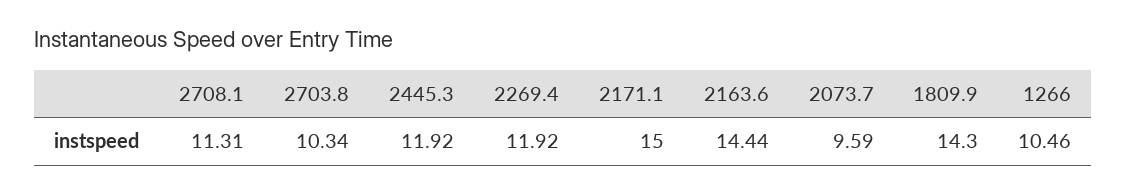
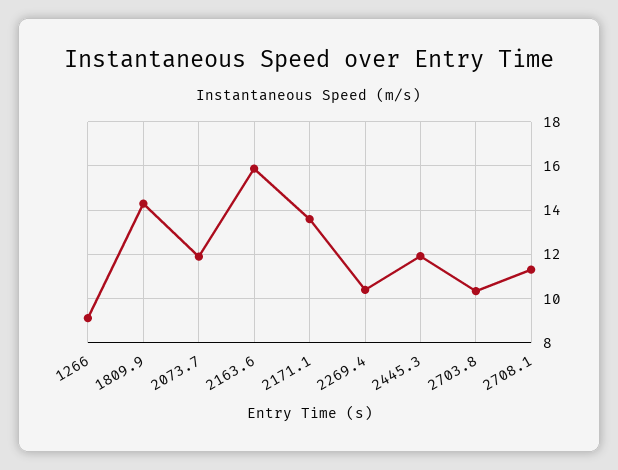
  {
    "2708.1": 11.31,
    "2703.8": 10.34,
    "2445.3": 11.92,
-   "2269.4": 11.92,
+   "2269.4": 10.5,
-   "2171.1": 15,
+   "2171.1": 13.5,
-   "2163.6": 14.44,
+   "2163.6": 16,
-   "2073.7": 9.59,
+   "2073.7": 12,
    "1809.9": 14.3,
-   "1266": 10.46
+   "1266": 9
  }

